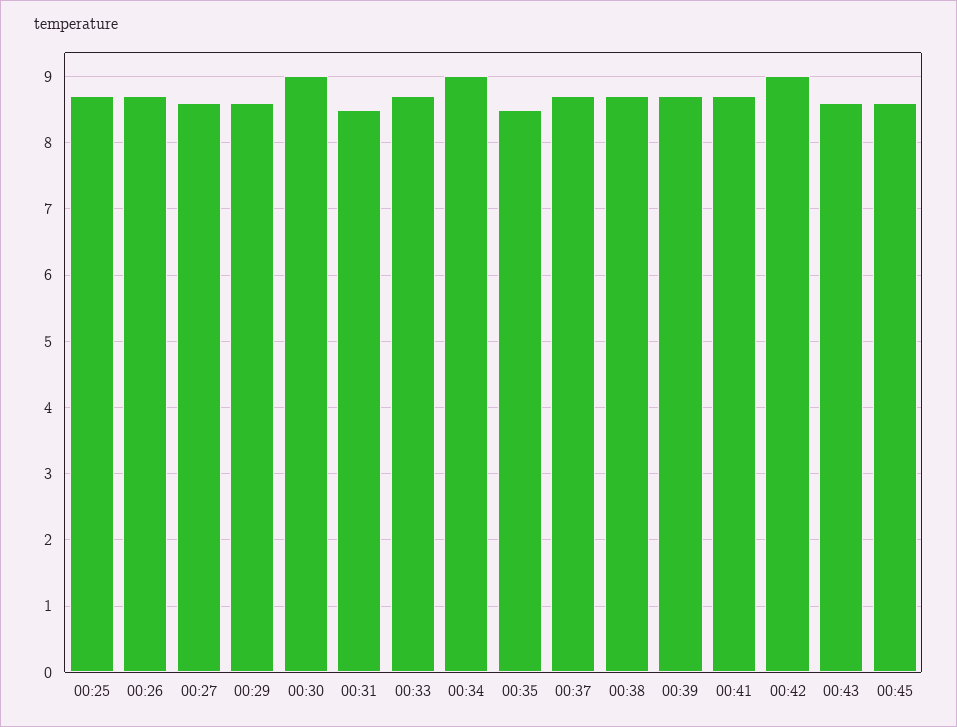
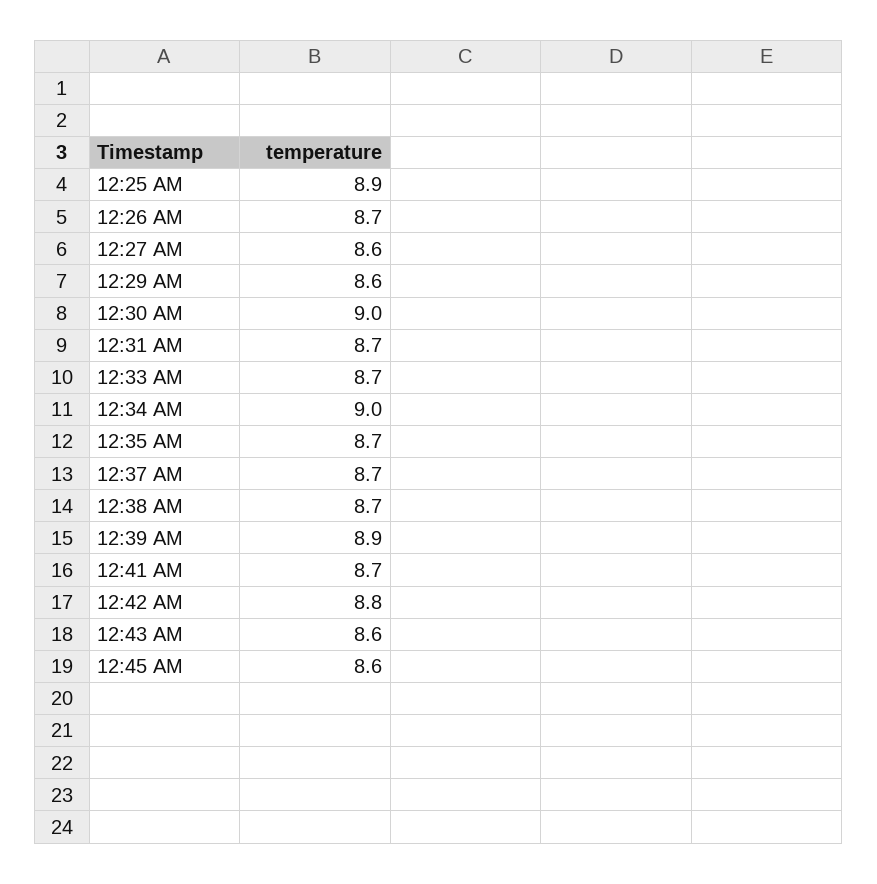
  {
-   "00:25": 8.7,
+   "00:25": 8.9,
    "00:26": 8.7,
    "00:27": 8.6,
    "00:29": 8.6,
    "00:30": 9,
-   "00:31": 8.5,
+   "00:31": 8.7,
    "00:33": 8.7,
    "00:34": 9,
-   "00:35": 8.5,
+   "00:35": 8.7,
    "00:37": 8.7,
    "00:38": 8.7,
-   "00:39": 8.7,
+   "00:39": 8.9,
    "00:41": 8.7,
-   "00:42": 9,
+   "00:42": 8.8,
    "00:43": 8.6,
    "00:45": 8.6
  }

